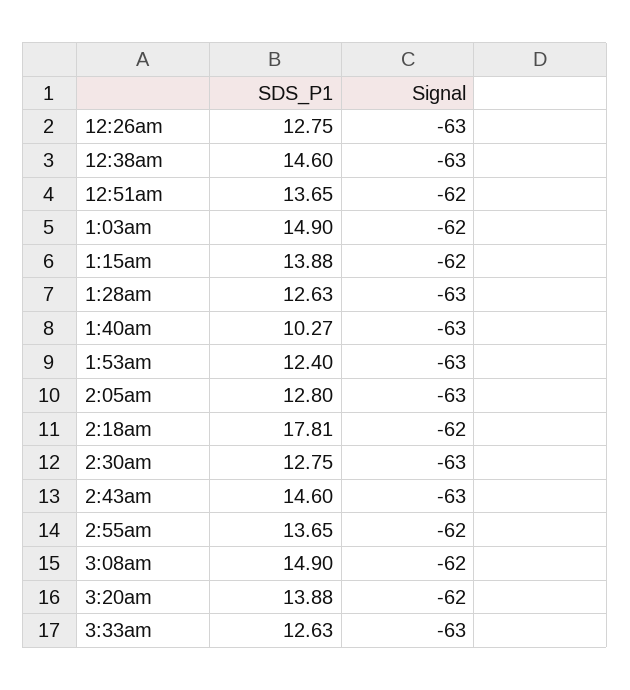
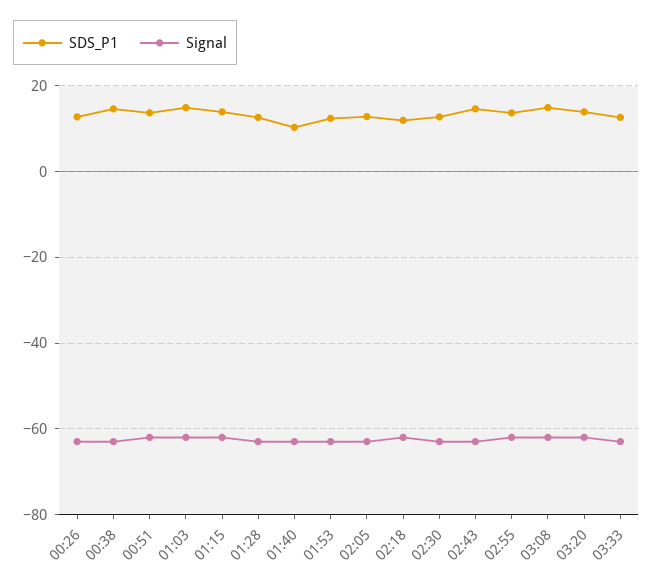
  {
    "SDS_P1": {
      "12:26am": 12.75,
      "12:38am": 14.6,
      "12:51am": 13.65,
      "1:03am": 14.9,
      "1:15am": 13.88,
      "1:28am": 12.63,
      "1:40am": 10.27,
      "1:53am": 12.4,
      "2:05am": 12.8,
-     "2:18am": 17.81,
+     "2:18am": 12,
      "2:30am": 12.75,
      "2:43am": 14.6,
      "2:55am": 13.65,
      "3:08am": 14.9,
      "3:20am": 13.88,
      "3:33am": 12.63
    },
    "Signal": {
      "12:26am": -63,
      "12:38am": -63,
      "12:51am": -62,
      "1:03am": -62,
      "1:15am": -62,
      "1:28am": -63,
      "1:40am": -63,
      "1:53am": -63,
      "2:05am": -63,
      "2:18am": -62,
      "2:30am": -63,
      "2:43am": -63,
      "2:55am": -62,
      "3:08am": -62,
      "3:20am": -62,
      "3:33am": -63
    }
  }

